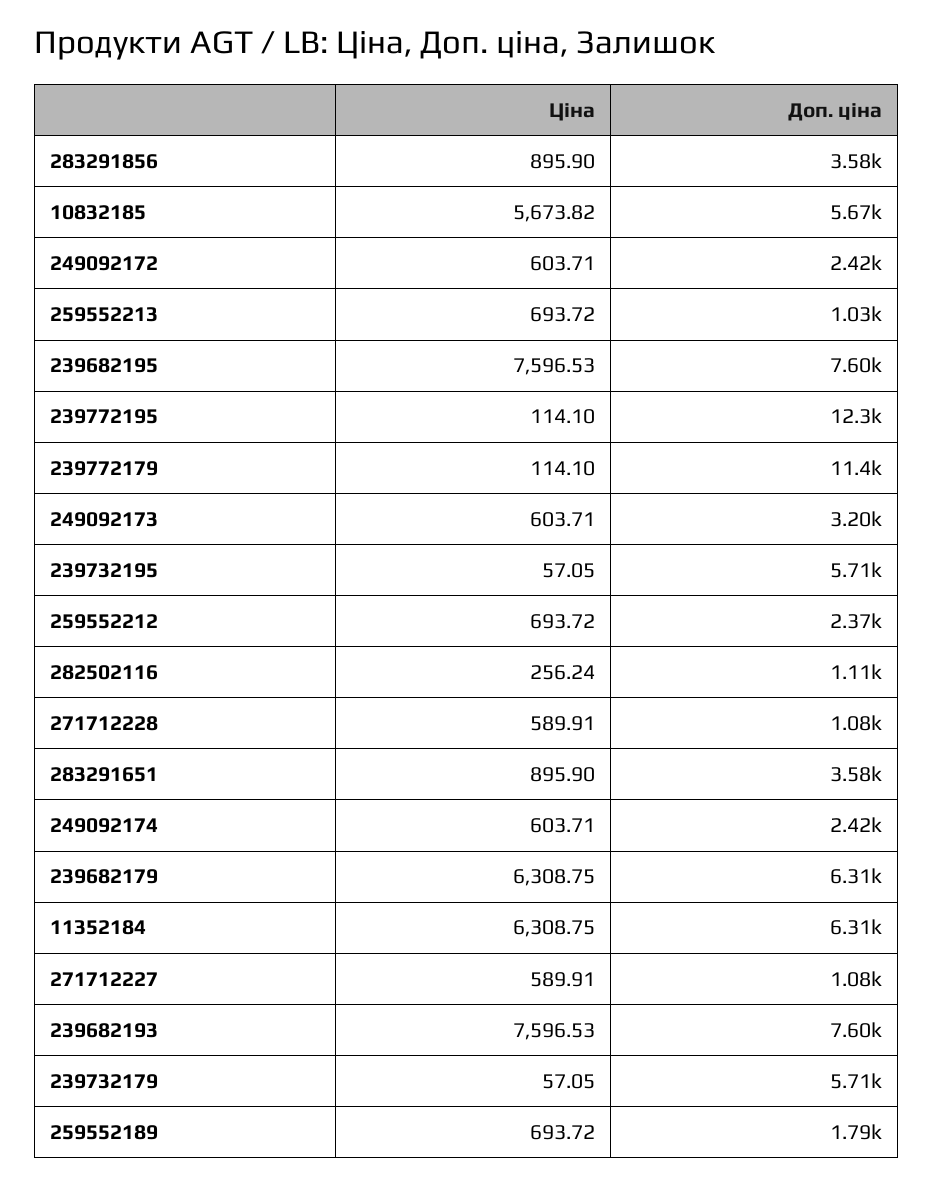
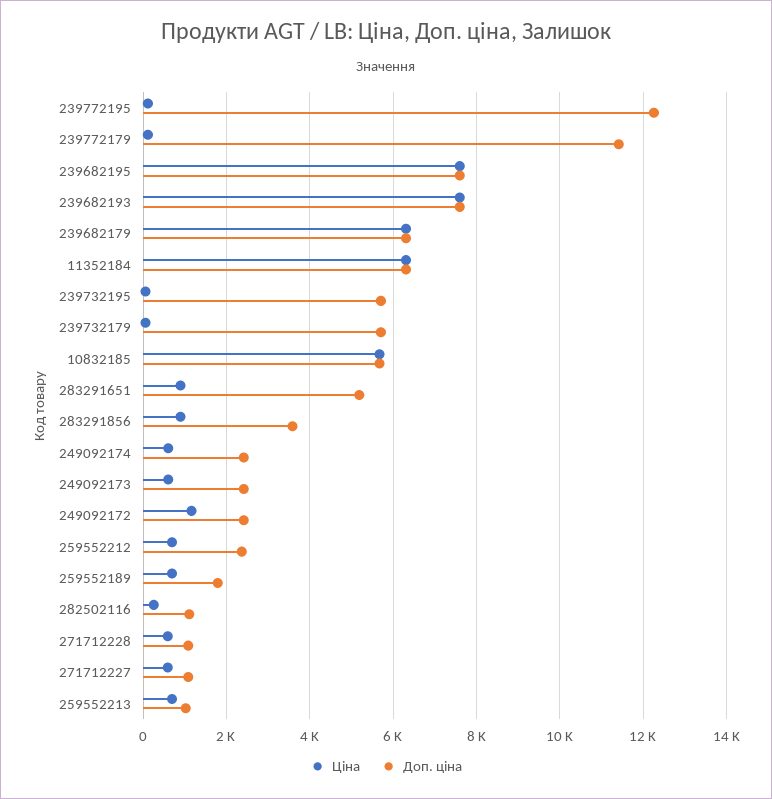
  {
    "Ціна": {
      "283291856": 895.9,
      "10832185": 5673.82,
-     "249092172": 603.71,
+     "249092172": 1200,
      "259552213": 693.72,
      "239682195": 7596.53,
      "239772195": 114.1,
      "239772179": 114.1,
      "249092173": 603.71,
      "239732195": 57.05,
      "259552212": 693.72,
      "282502116": 256.24,
      "271712228": 589.91,
      "283291651": 895.9,
      "249092174": 603.71,
      "239682179": 6308.75,
      "11352184": 6308.75,
      "271712227": 589.91,
      "239682193": 7596.53,
      "239732179": 57.05,
      "259552189": 693.72
    },
    "Доп. ціна": {
      "283291856": 3580,
      "10832185": 5670,
      "249092172": 2420,
      "259552213": 1030,
      "239682195": 7600,
      "239772195": 12300,
      "239772179": 11400,
-     "249092173": 3200,
+     "249092173": 2400,
      "239732195": 5710,
      "259552212": 2370,
      "282502116": 1110,
      "271712228": 1080,
-     "283291651": 3580,
+     "283291651": 5200,
      "249092174": 2420,
      "239682179": 6310,
      "11352184": 6310,
      "271712227": 1080,
      "239682193": 7600,
      "239732179": 5710,
      "259552189": 1790
    }
  }

